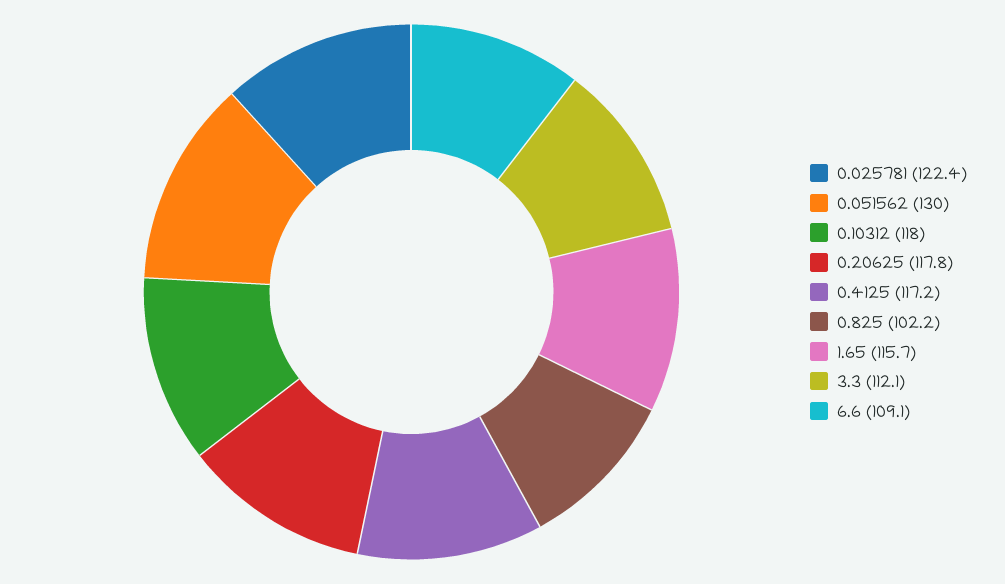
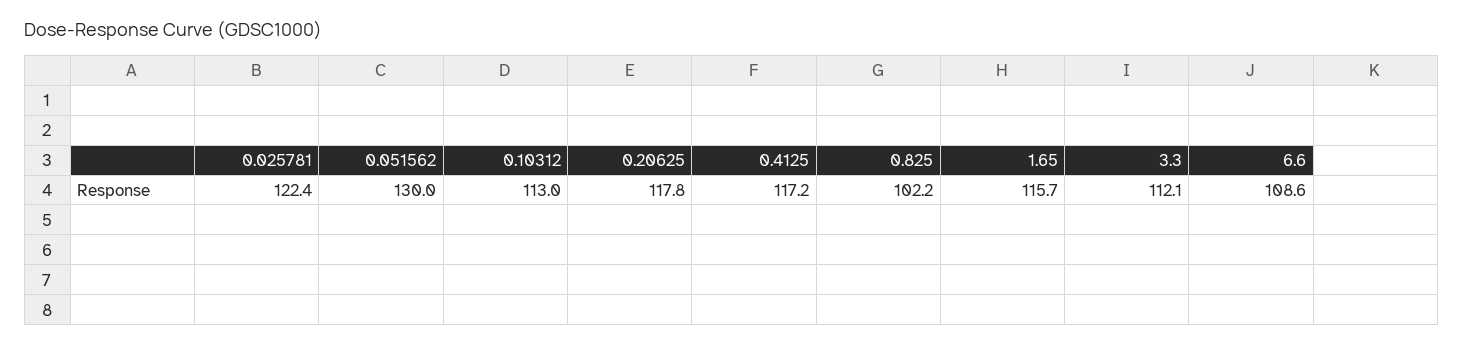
  {
    "0.025781": 122.4,
    "0.051562": 130,
-   "0.10312": 118,
+   "0.10312": 113,
    "0.20625": 117.8,
    "0.4125": 117.2,
    "0.825": 102.2,
    "1.65": 115.7,
    "3.3": 112.1,
-   "6.6": 109.1
+   "6.6": 108.6
  }

